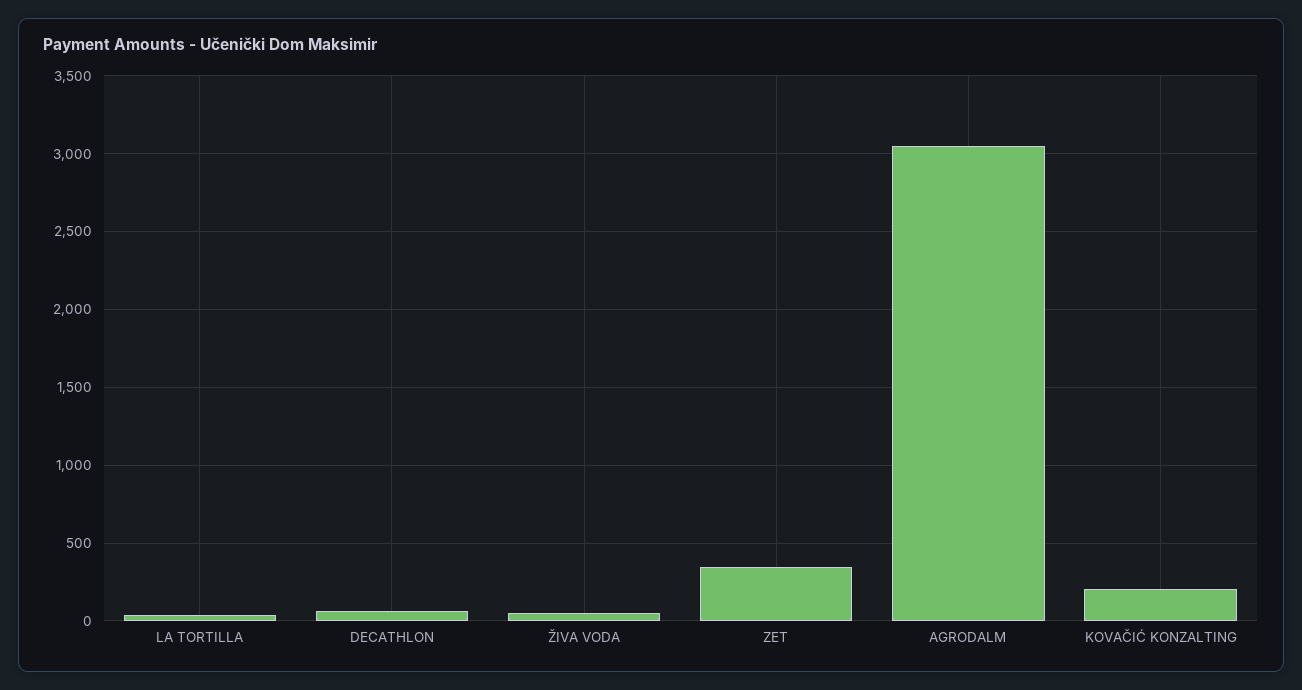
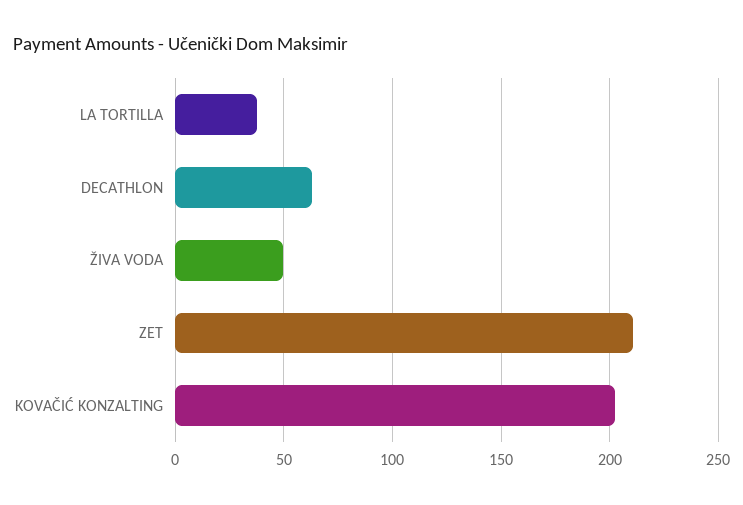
  {
    "LA TORTILLA": 40,
    "DECATHLON": 65,
    "ŽIVA VODA": 50,
-   "ZET": 350,
+   "ZET": 210,
-   "AGRODALM": 3050,
    "KOVAČIĆ KONZALTING": 200
  }

